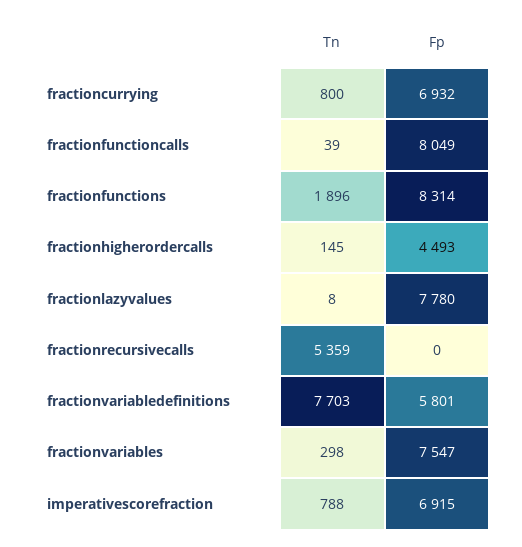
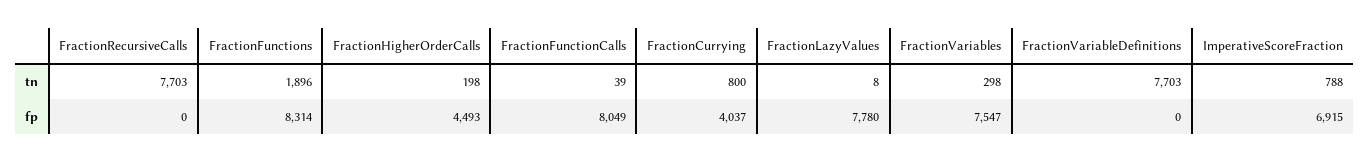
  {
    "Tn": {
      "fractioncurrying": 800,
      "fractionfunctioncalls": 39,
      "fractionfunctions": 1896,
-     "fractionhigherordercalls": 145,
+     "fractionhigherordercalls": 198,
      "fractionlazyvalues": 8,
-     "fractionrecursivecalls": 5359,
+     "fractionrecursivecalls": 7703,
      "fractionvariabledefinitions": 7703,
      "fractionvariables": 298,
      "imperativescorefraction": 788
    },
    "Fp": {
-     "fractioncurrying": 6932,
+     "fractioncurrying": 4037,
      "fractionfunctioncalls": 8049,
      "fractionfunctions": 8314,
      "fractionhigherordercalls": 4493,
      "fractionlazyvalues": 7780,
      "fractionrecursivecalls": 0,
-     "fractionvariabledefinitions": 5801,
+     "fractionvariabledefinitions": 0,
      "fractionvariables": 7547,
      "imperativescorefraction": 6915
    }
  }

